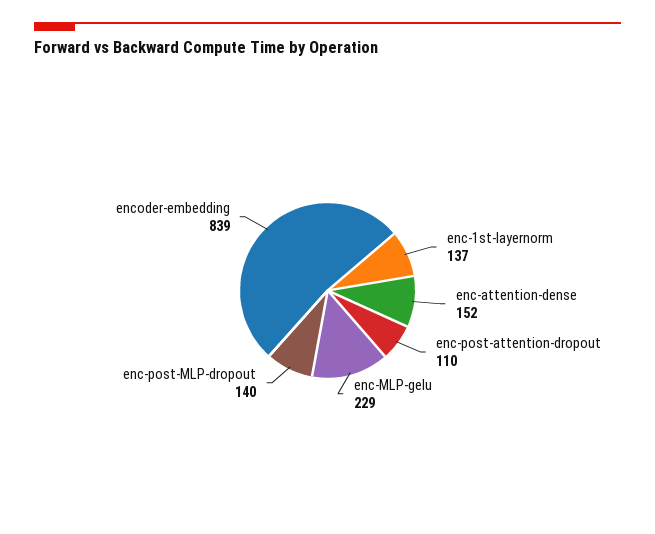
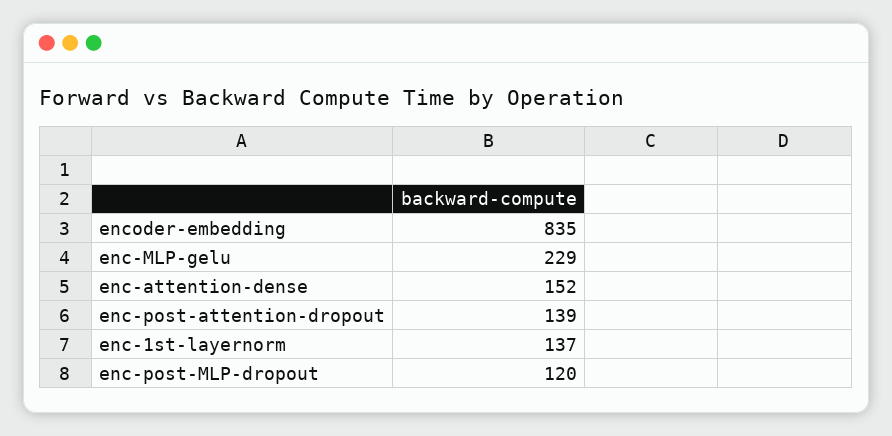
  {
    "enc-1st-layernorm": 137,
    "enc-attention-dense": 152,
-   "enc-post-attention-dropout": 110,
+   "enc-post-attention-dropout": 139,
    "enc-MLP-gelu": 229,
-   "enc-post-MLP-dropout": 140,
+   "enc-post-MLP-dropout": 120,
-   "encoder-embedding": 839
+   "encoder-embedding": 835
  }

